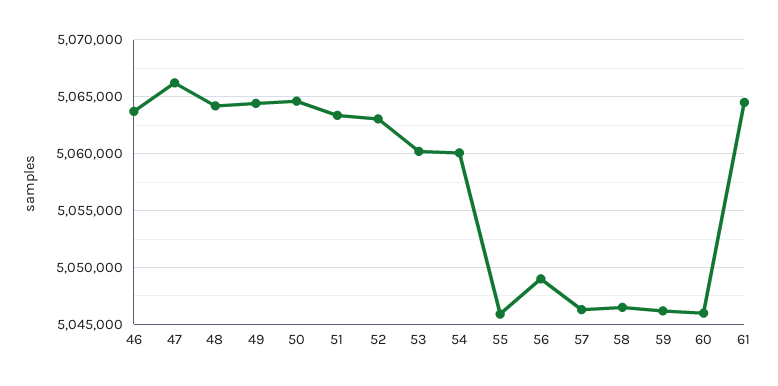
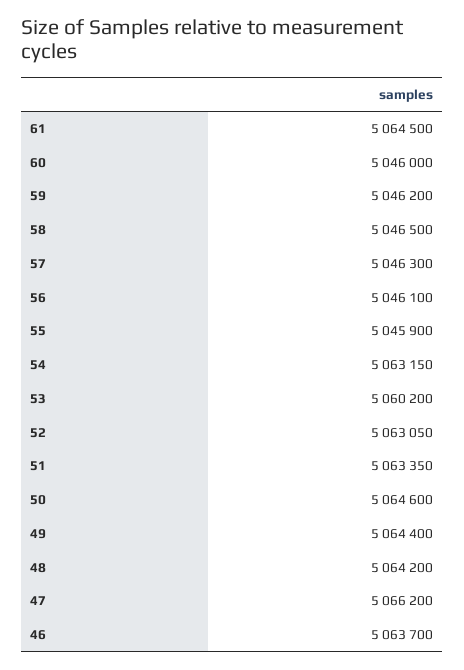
  {
    "46": 5063700,
    "47": 5066200,
    "48": 5064200,
    "49": 5064400,
    "50": 5064600,
    "51": 5063350,
    "52": 5063050,
    "53": 5060200,
-   "54": 5060000,
+   "54": 5063150,
    "55": 5045900,
-   "56": 5049000,
+   "56": 5046100,
    "57": 5046300,
    "58": 5046500,
    "59": 5046200,
    "60": 5046000,
    "61": 5064500
  }

